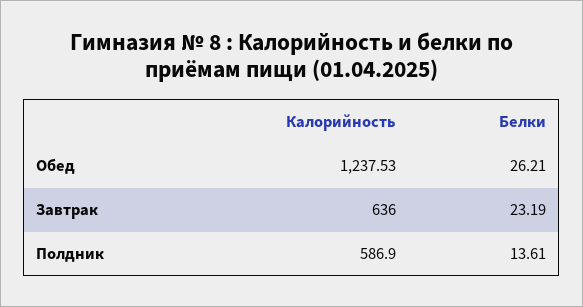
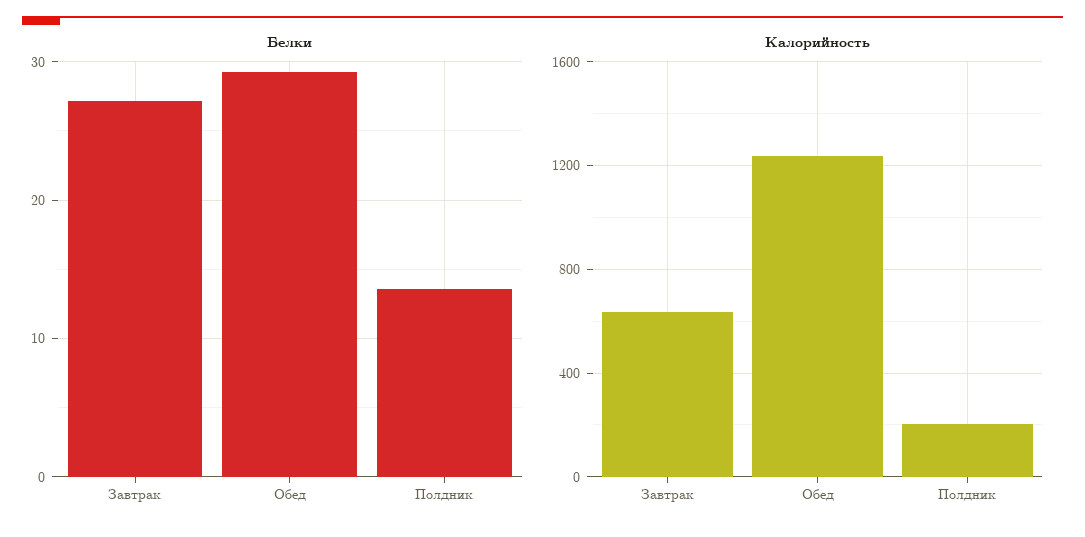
  {
    "Калорийность": {
      "Обед": 1237.53,
      "Завтрак": 636,
-     "Полдник": 586.9
+     "Полдник": 200
    },
    "Белки": {
-     "Обед": 26.21,
+     "Обед": 29,
-     "Завтрак": 23.19,
+     "Завтрак": 27,
      "Полдник": 13.61
    }
  }

